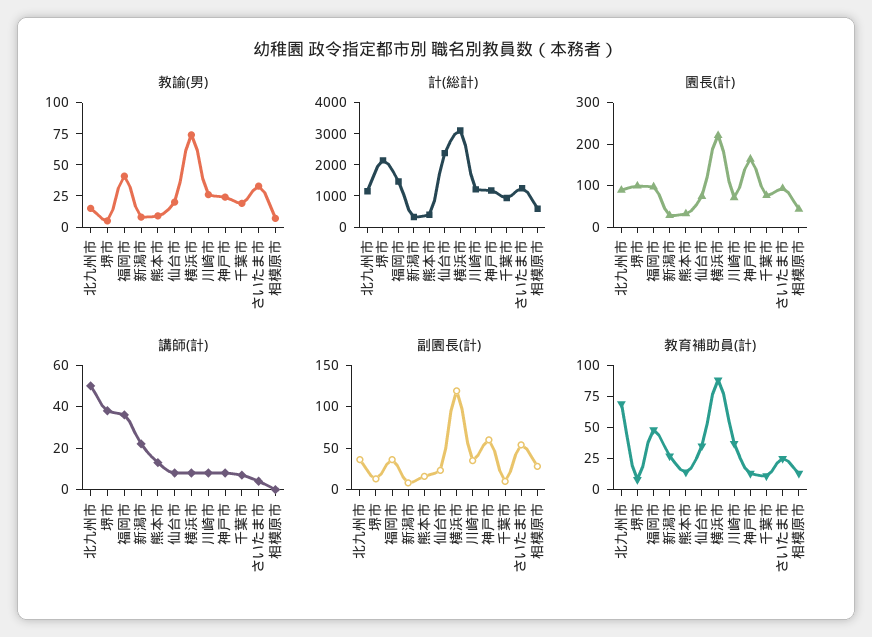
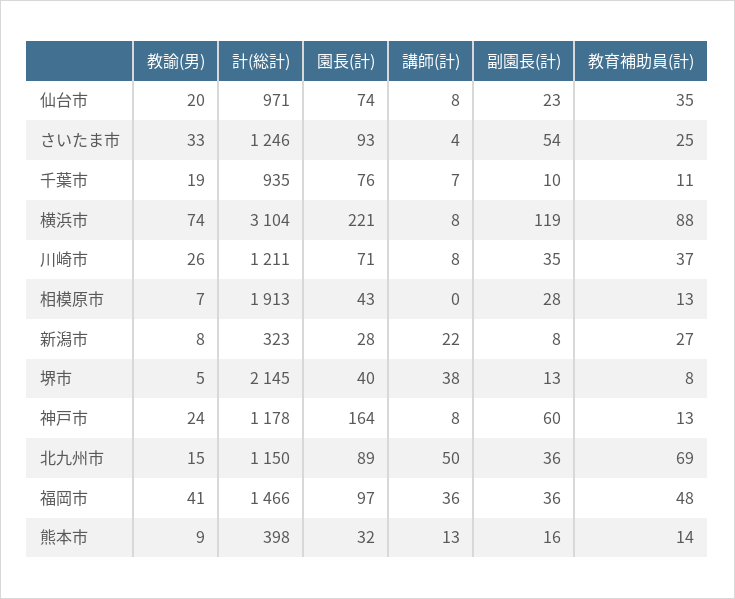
  {
    "教諭(男)": {
      "北九州市": 15,
      "堺市": 5,
      "福岡市": 41,
      "新潟市": 8,
      "熊本市": 9,
      "仙台市": 20,
      "横浜市": 74,
      "川崎市": 26,
      "神戸市": 24,
      "千葉市": 19,
      "さいたま市": 33,
      "相模原市": 7
    },
    "計(総計)": {
      "北九州市": 1150,
      "堺市": 2145,
      "福岡市": 1466,
      "新潟市": 323,
      "熊本市": 398,
-     "仙台市": 2500,
+     "仙台市": 971,
      "横浜市": 3104,
      "川崎市": 1211,
      "神戸市": 1178,
      "千葉市": 935,
      "さいたま市": 1246,
-     "相模原市": 500
+     "相模原市": 1913
    },
    "園長(計)": {
      "北九州市": 89,
-     "堺市": 100,
+     "堺市": 40,
      "福岡市": 97,
      "新潟市": 28,
      "熊本市": 32,
      "仙台市": 74,
      "横浜市": 221,
      "川崎市": 71,
      "神戸市": 164,
      "千葉市": 76,
      "さいたま市": 93,
      "相模原市": 43
    },
    "講師(計)": {
      "北九州市": 50,
      "堺市": 38,
      "福岡市": 36,
      "新潟市": 22,
      "熊本市": 13,
      "仙台市": 8,
      "横浜市": 8,
      "川崎市": 8,
      "神戸市": 8,
      "千葉市": 7,
      "さいたま市": 4,
      "相模原市": 0
    },
    "副園長(計)": {
      "北九州市": 36,
      "堺市": 13,
      "福岡市": 36,
      "新潟市": 8,
      "熊本市": 16,
      "仙台市": 23,
      "横浜市": 119,
      "川崎市": 35,
      "神戸市": 60,
      "千葉市": 10,
      "さいたま市": 54,
      "相模原市": 28
    },
    "教育補助員(計)": {
      "北九州市": 69,
      "堺市": 8,
      "福岡市": 48,
      "新潟市": 27,
      "熊本市": 14,
      "仙台市": 35,
      "横浜市": 88,
      "川崎市": 37,
      "神戸市": 13,
      "千葉市": 11,
      "さいたま市": 25,
      "相模原市": 13
    }
  }

